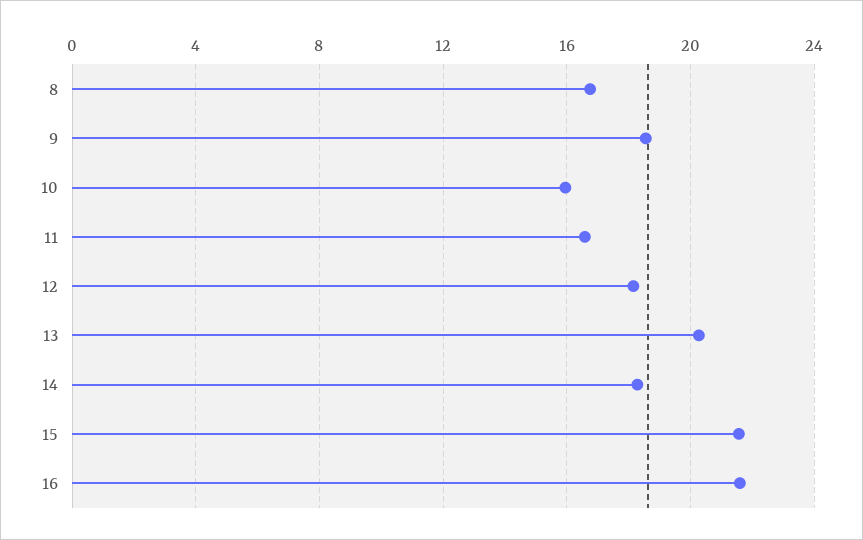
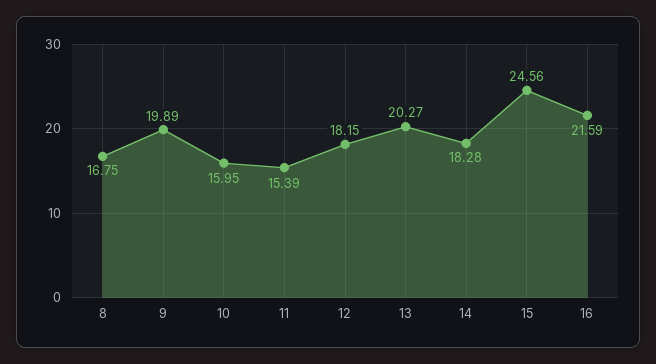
  {
    "8": 16.75,
-   "9": 18.5,
+   "9": 19.89,
    "10": 15.95,
-   "11": 16.5,
+   "11": 15.39,
    "12": 18.15,
    "13": 20.27,
    "14": 18.28,
-   "15": 21.5,
+   "15": 24.56,
    "16": 21.59
  }

